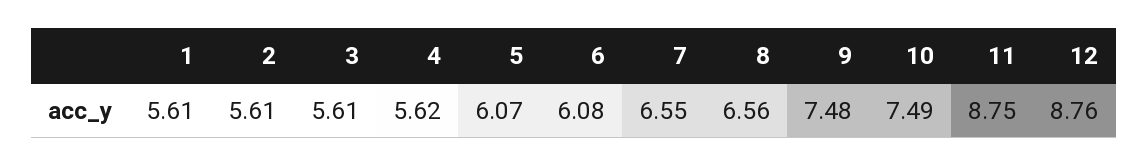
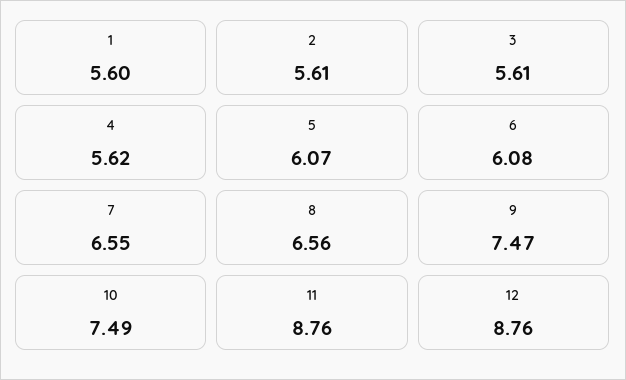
  {
-   "1": 5.61,
+   "1": 5.6,
    "2": 5.61,
    "3": 5.61,
    "4": 5.62,
    "5": 6.07,
    "6": 6.08,
    "7": 6.55,
    "8": 6.56,
-   "9": 7.48,
+   "9": 7.47,
    "10": 7.49,
-   "11": 8.75,
+   "11": 8.76,
    "12": 8.76
  }

